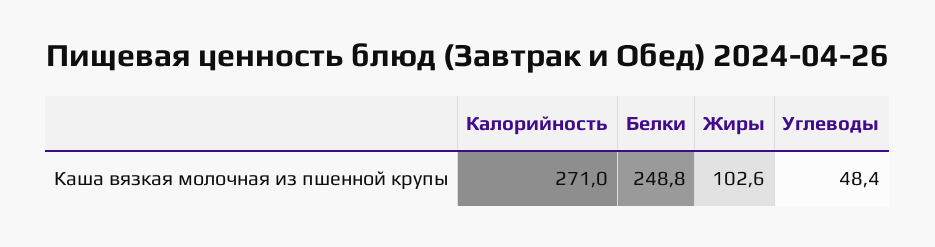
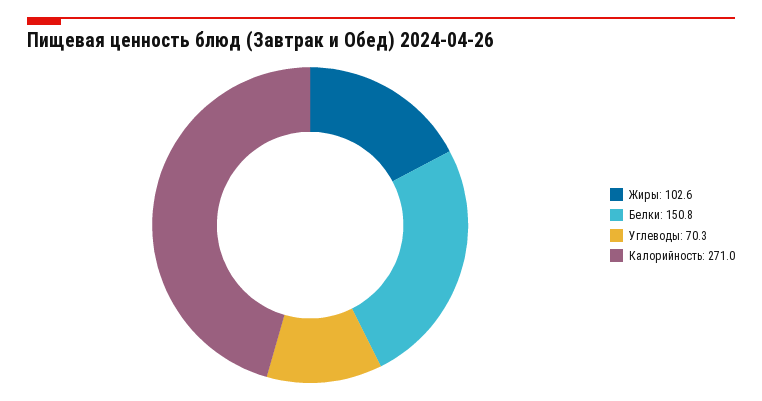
  {
    "Калорийность": 271,
-   "Белки": 248.8,
+   "Белки": 150.8,
    "Жиры": 102.6,
-   "Углеводы": 48.4
+   "Углеводы": 70.3
  }

